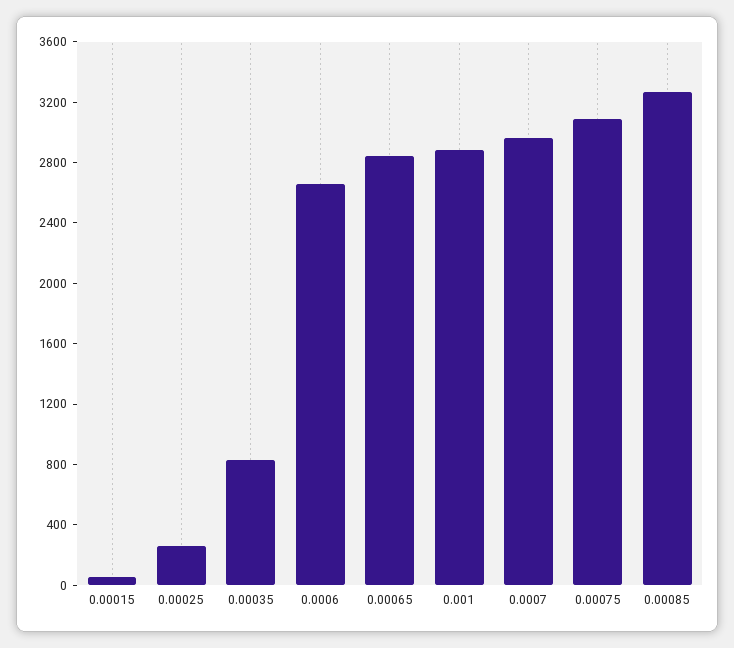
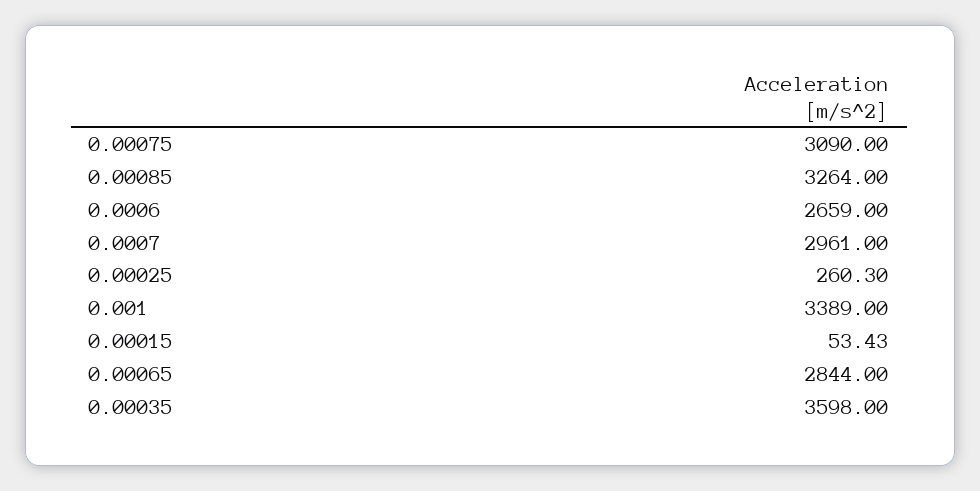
  {
    "0.00015": 53.43,
    "0.00025": 260.3,
-   "0.00035": 800,
+   "0.00035": 3598,
    "0.0006": 2659,
    "0.00065": 2844,
-   "0.001": 2900,
+   "0.001": 3389,
    "0.0007": 2961,
    "0.00075": 3090,
    "0.00085": 3264
  }

